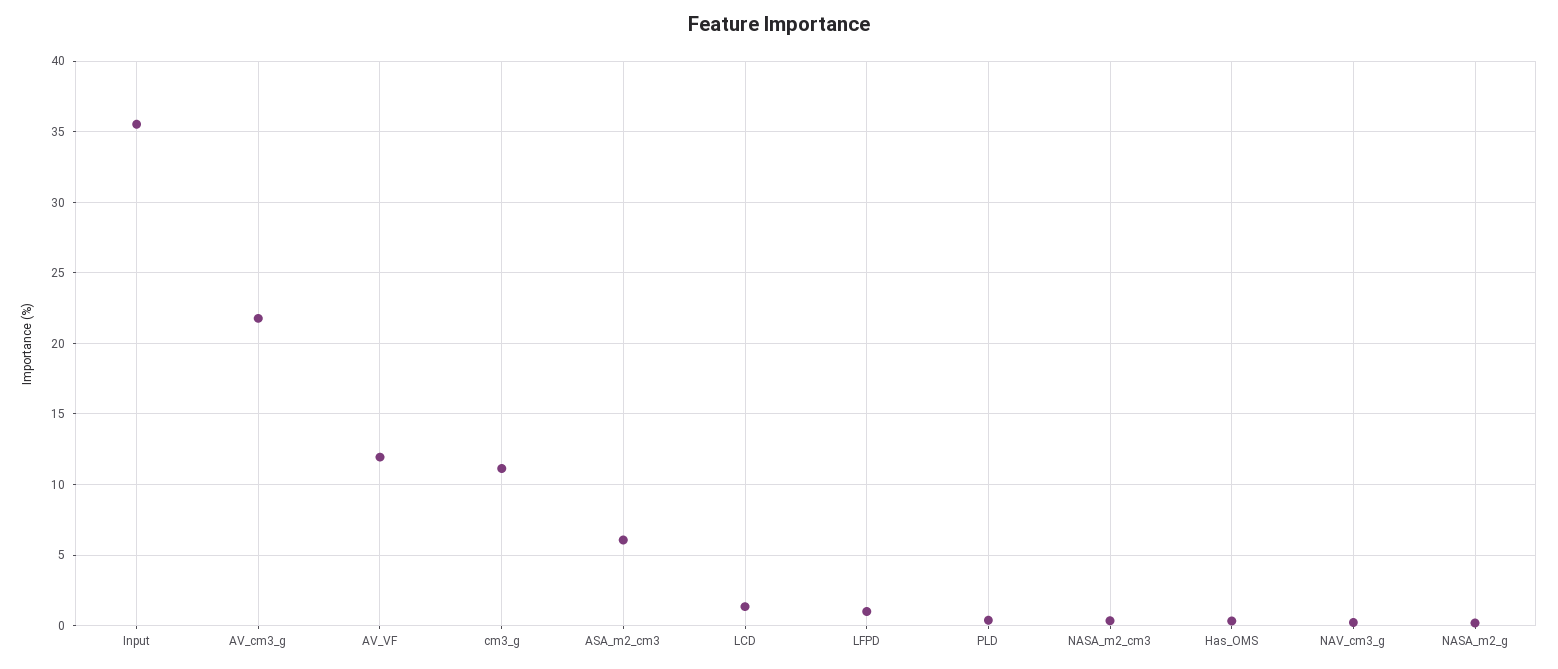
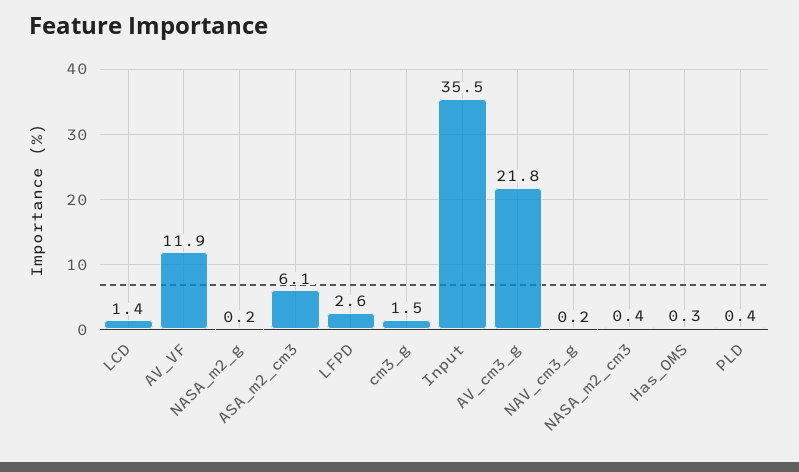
  {
    "Input": 35.5,
    "AV_cm3_g": 21.8,
    "AV_VF": 11.9,
-   "cm3_g": 11,
+   "cm3_g": 1.5,
    "ASA_m2_cm3": 6.1,
    "LCD": 1.4,
-   "LFPD": 1,
+   "LFPD": 2.6,
    "PLD": 0.4,
    "NASA_m2_cm3": 0.4,
    "Has_OMS": 0.3,
    "NAV_cm3_g": 0.2,
    "NASA_m2_g": 0.2
  }

